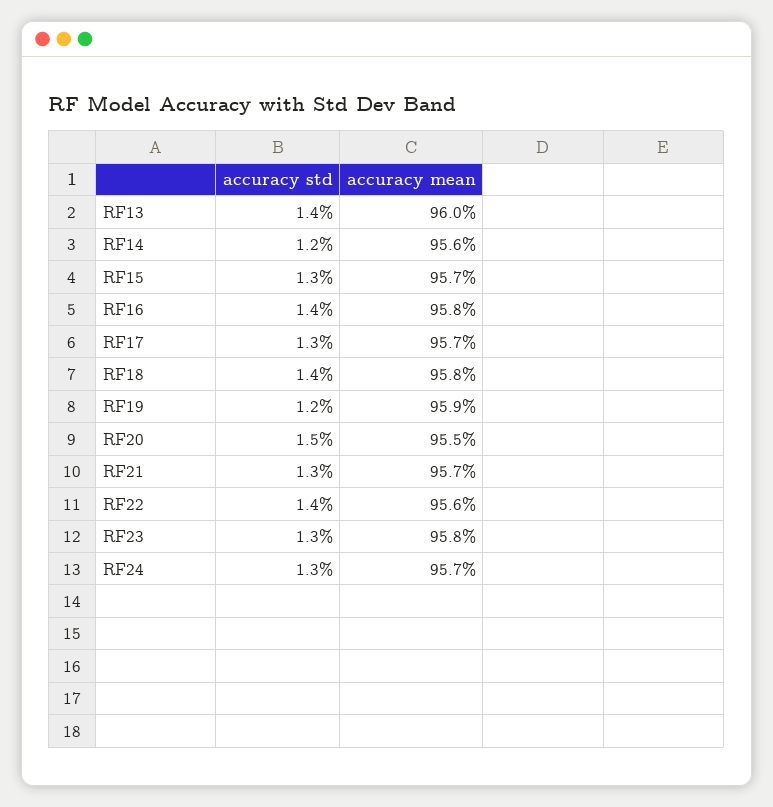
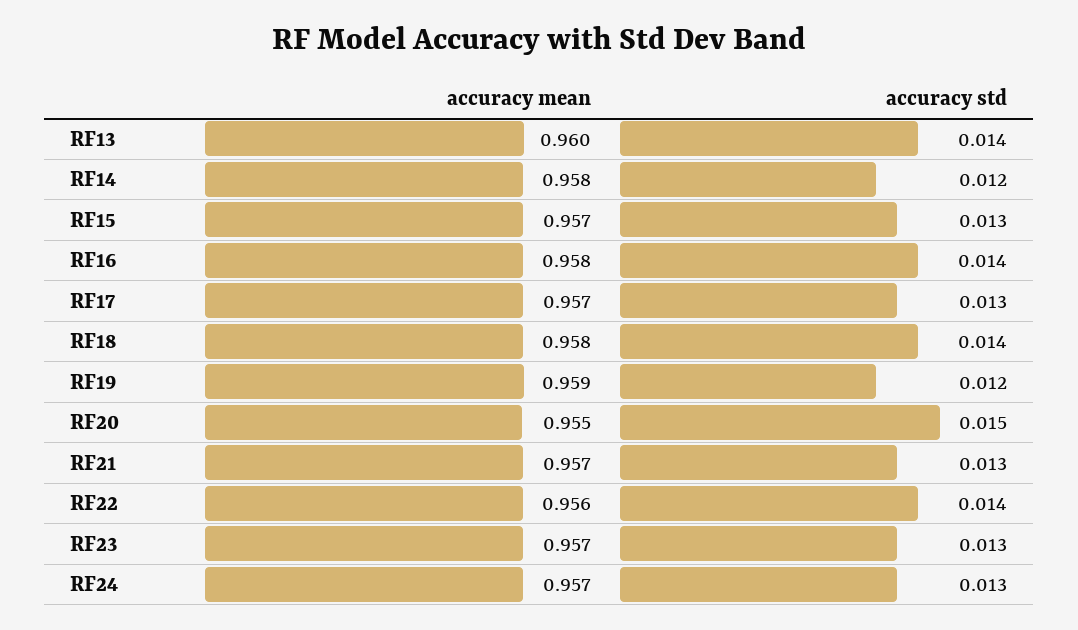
  {
    "accuracy std": {
      "RF13": 0.014,
      "RF14": 0.012,
      "RF15": 0.013,
      "RF16": 0.014,
      "RF17": 0.013,
      "RF18": 0.014,
      "RF19": 0.012,
      "RF20": 0.015,
      "RF21": 0.013,
      "RF22": 0.014,
      "RF23": 0.013,
      "RF24": 0.013
    },
    "accuracy mean": {
      "RF13": 0.96,
-     "RF14": 0.956,
+     "RF14": 0.958,
      "RF15": 0.957,
      "RF16": 0.958,
      "RF17": 0.957,
      "RF18": 0.958,
      "RF19": 0.959,
      "RF20": 0.955,
      "RF21": 0.957,
      "RF22": 0.956,
-     "RF23": 0.958,
+     "RF23": 0.957,
      "RF24": 0.957
    }
  }

